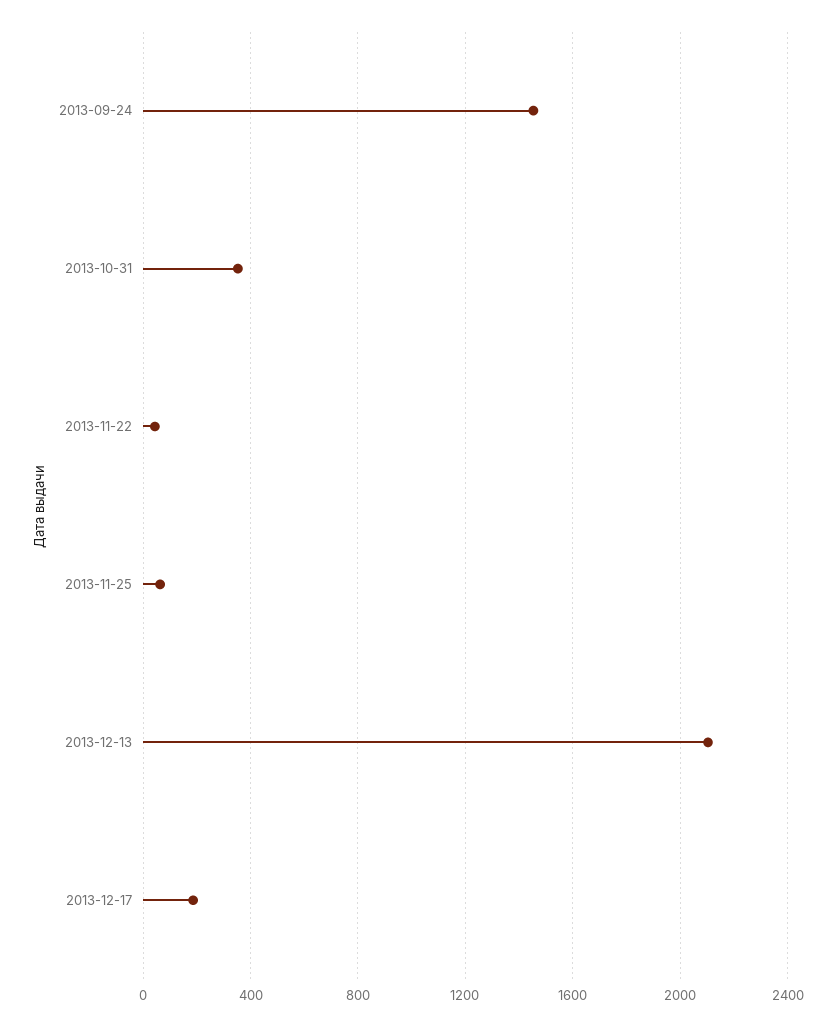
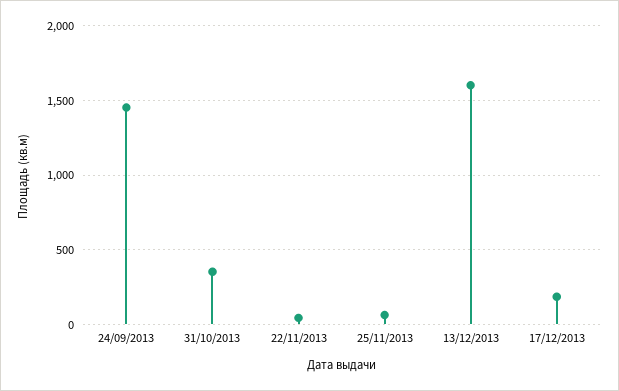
  {
    "2013-09-24": 1450,
    "2013-10-31": 350,
    "2013-11-22": 50,
    "2013-11-25": 50,
-   "2013-12-13": 2100,
+   "2013-12-13": 1600,
    "2013-12-17": 200
  }

